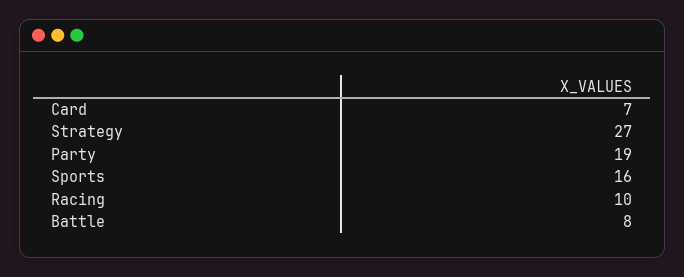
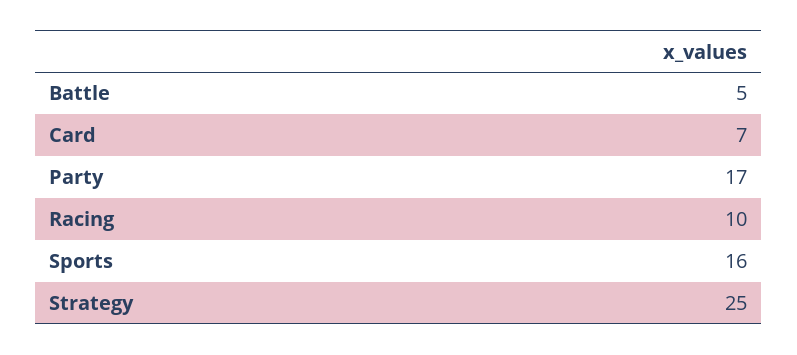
  {
    "Card": 7,
-   "Strategy": 27,
+   "Strategy": 25,
-   "Party": 19,
+   "Party": 17,
    "Sports": 16,
    "Racing": 10,
-   "Battle": 8
+   "Battle": 5
  }

